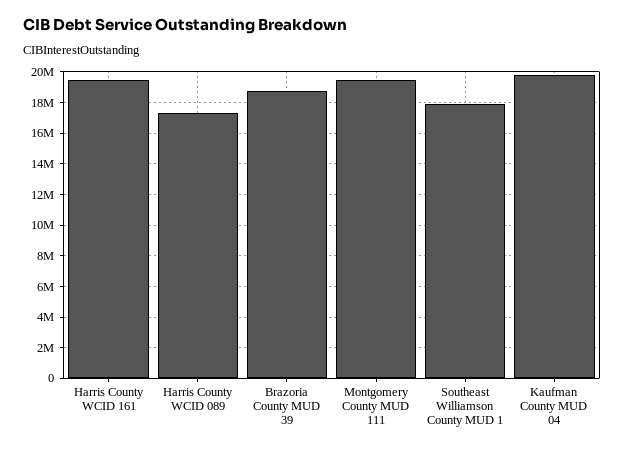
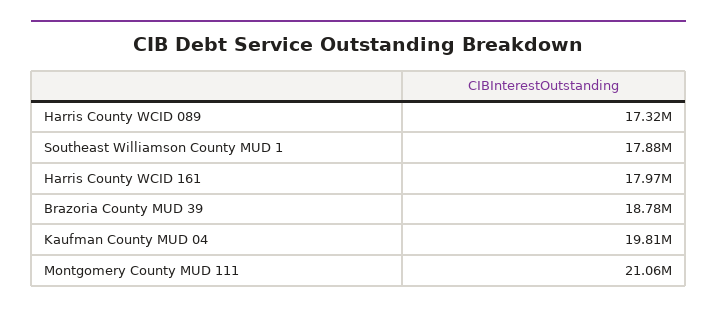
  {
-   "Harris County WCID 161": 19500000,
+   "Harris County WCID 161": 17970000,
    "Harris County WCID 089": 17320000,
    "Brazoria County MUD 39": 18780000,
-   "Montgomery County MUD 111": 19500000,
+   "Montgomery County MUD 111": 21060000,
    "Southeast Williamson County MUD 1": 17880000,
    "Kaufman County MUD 04": 19810000
  }

